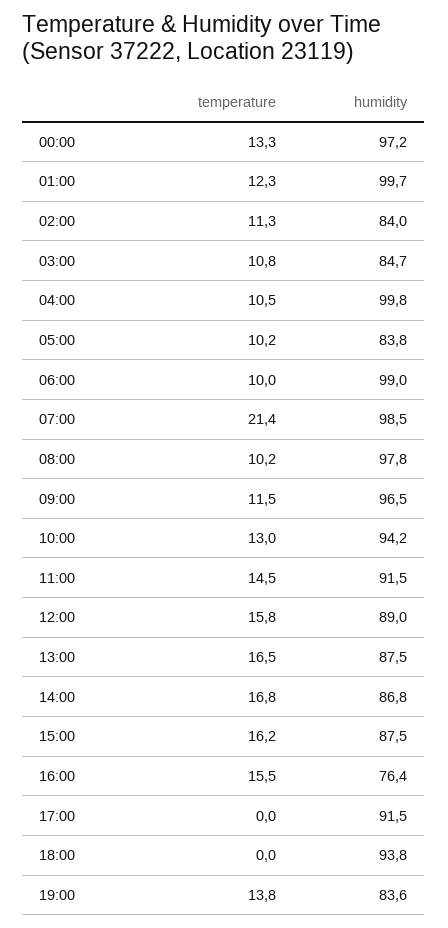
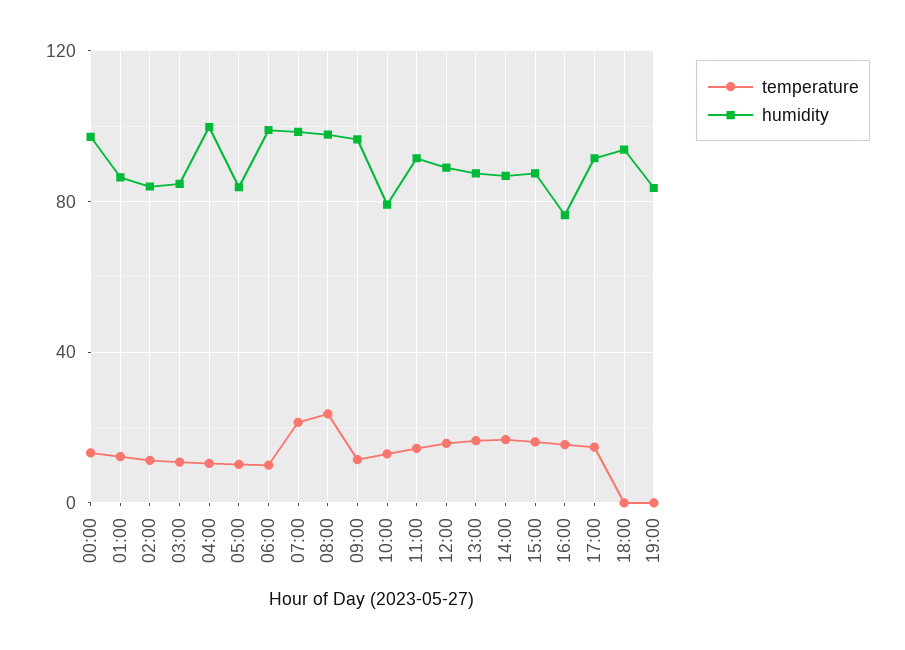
  {
    "temperature": {
      "00:00": 13.3,
      "01:00": 12.3,
      "02:00": 11.3,
      "03:00": 10.8,
      "04:00": 10.5,
      "05:00": 10.2,
      "06:00": 10,
      "07:00": 21.4,
-     "08:00": 10.2,
+     "08:00": 25,
      "09:00": 11.5,
      "10:00": 13,
      "11:00": 14.5,
      "12:00": 15.8,
      "13:00": 16.5,
      "14:00": 16.8,
      "15:00": 16.2,
      "16:00": 15.5,
-     "17:00": 0,
+     "17:00": 15,
      "18:00": 0,
-     "19:00": 13.8
+     "19:00": 0
    },
    "humidity": {
      "00:00": 97.2,
-     "01:00": 99.7,
+     "01:00": 85,
      "02:00": 84,
      "03:00": 84.7,
      "04:00": 99.8,
      "05:00": 83.8,
      "06:00": 99,
      "07:00": 98.5,
      "08:00": 97.8,
      "09:00": 96.5,
-     "10:00": 94.2,
+     "10:00": 80,
      "11:00": 91.5,
      "12:00": 89,
      "13:00": 87.5,
      "14:00": 86.8,
      "15:00": 87.5,
      "16:00": 76.4,
      "17:00": 91.5,
      "18:00": 93.8,
      "19:00": 83.6
    }
  }

